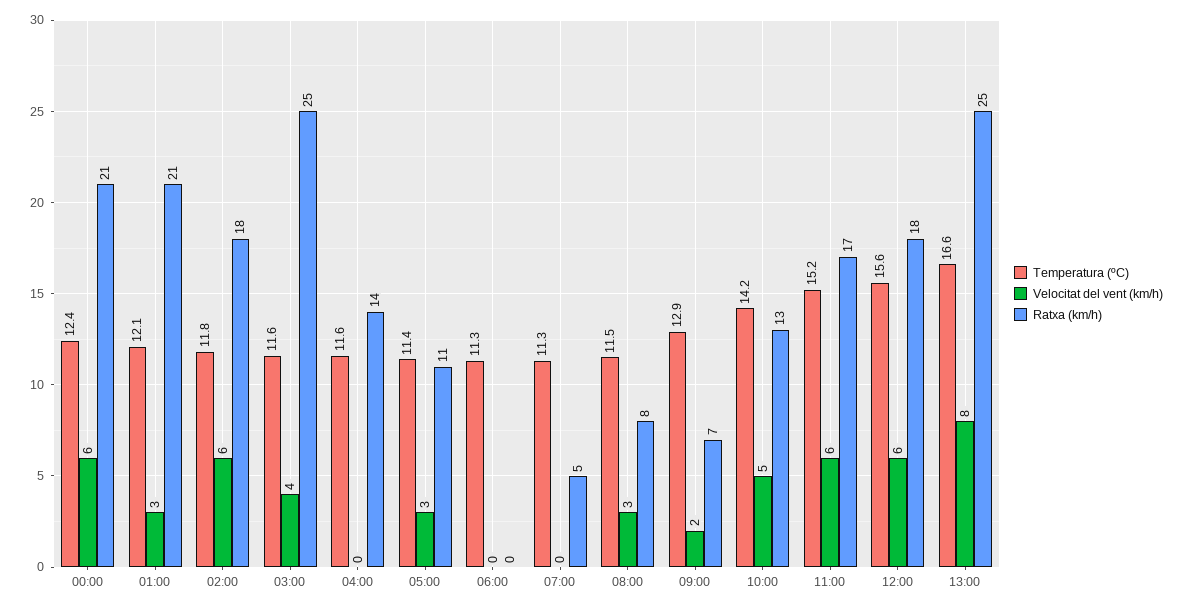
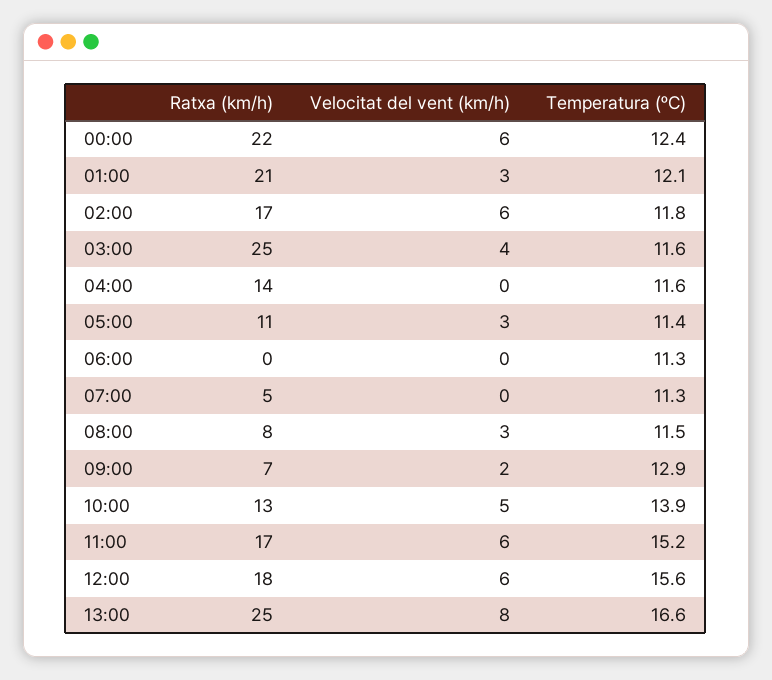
  {
    "Temperatura (ºC)": {
      "00:00": 12.4,
      "01:00": 12.1,
      "02:00": 11.8,
      "03:00": 11.6,
      "04:00": 11.6,
      "05:00": 11.4,
      "06:00": 11.3,
      "07:00": 11.3,
      "08:00": 11.5,
      "09:00": 12.9,
-     "10:00": 14.2,
+     "10:00": 13.9,
      "11:00": 15.2,
      "12:00": 15.6,
      "13:00": 16.6
    },
    "Velocitat del vent (km/h)": {
      "00:00": 6,
      "01:00": 3,
      "02:00": 6,
      "03:00": 4,
      "04:00": 0,
      "05:00": 3,
      "06:00": 0,
      "07:00": 0,
      "08:00": 3,
      "09:00": 2,
      "10:00": 5,
      "11:00": 6,
      "12:00": 6,
      "13:00": 8
    },
    "Ratxa (km/h)": {
-     "00:00": 21,
+     "00:00": 22,
      "01:00": 21,
-     "02:00": 18,
+     "02:00": 17,
      "03:00": 25,
      "04:00": 14,
      "05:00": 11,
      "06:00": 0,
      "07:00": 5,
      "08:00": 8,
      "09:00": 7,
      "10:00": 13,
      "11:00": 17,
      "12:00": 18,
      "13:00": 25
    }
  }

